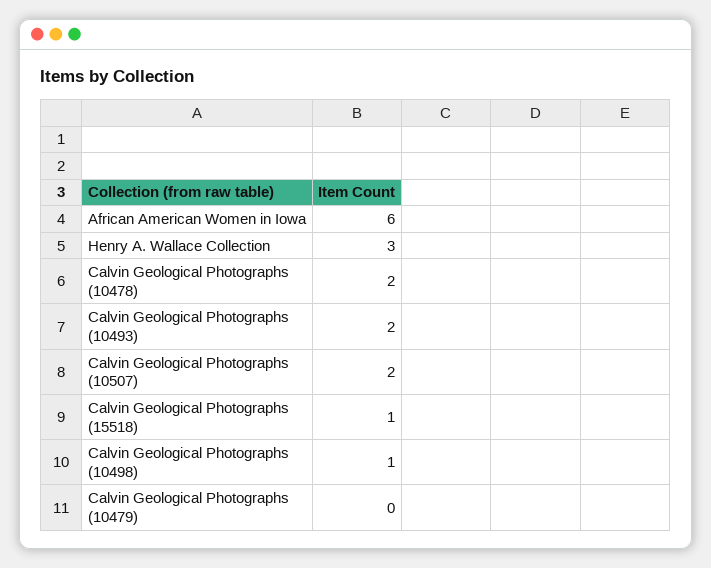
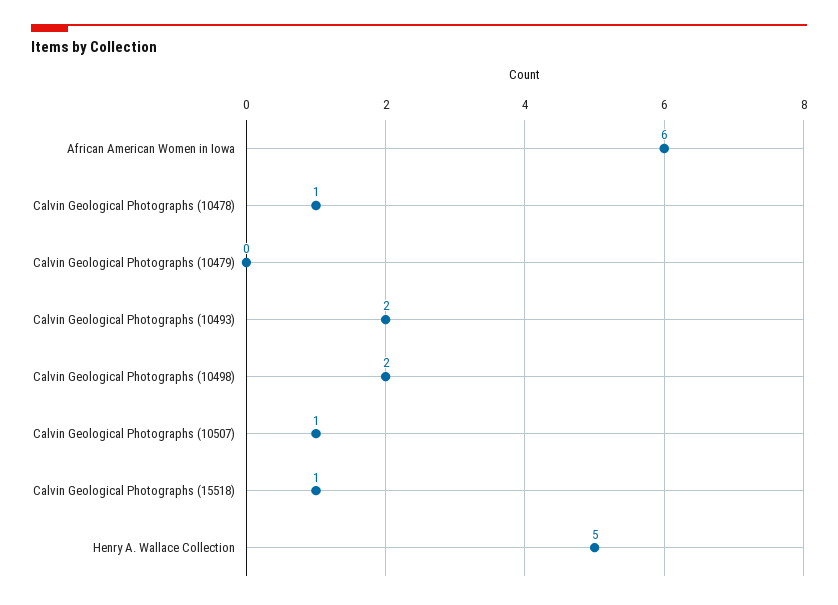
  {
    "African American Women in Iowa": 6,
-   "Henry A. Wallace Collection": 3,
+   "Henry A. Wallace Collection": 5,
-   "Calvin Geological Photographs (10478)": 2,
+   "Calvin Geological Photographs (10478)": 1,
    "Calvin Geological Photographs (10493)": 2,
-   "Calvin Geological Photographs (10507)": 2,
+   "Calvin Geological Photographs (10507)": 1,
    "Calvin Geological Photographs (15518)": 1,
-   "Calvin Geological Photographs (10498)": 1,
+   "Calvin Geological Photographs (10498)": 2,
    "Calvin Geological Photographs (10479)": 0
  }

